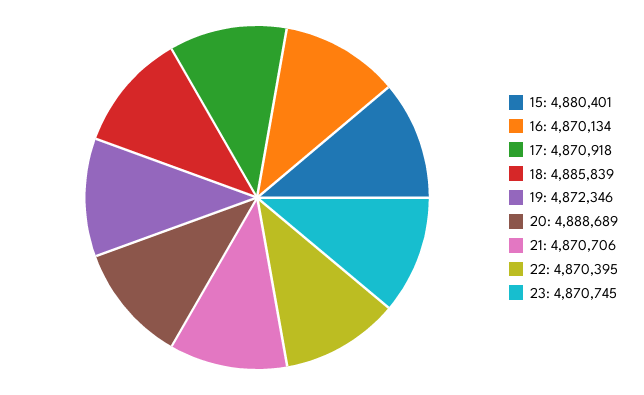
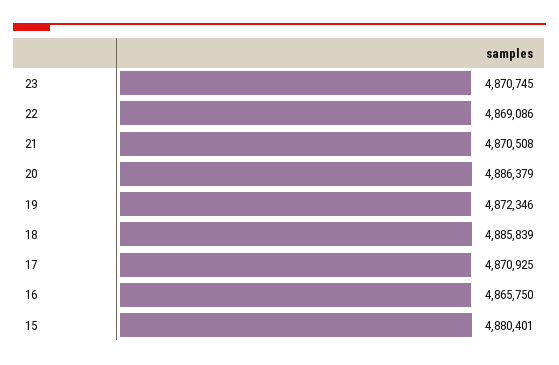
  {
    "15": 4880401,
-   "16": 4870134,
+   "16": 4865750,
-   "17": 4870918,
+   "17": 4870925,
    "18": 4885839,
    "19": 4872346,
-   "20": 4888689,
+   "20": 4886379,
-   "21": 4870706,
+   "21": 4870508,
-   "22": 4870395,
+   "22": 4869086,
    "23": 4870745
  }

